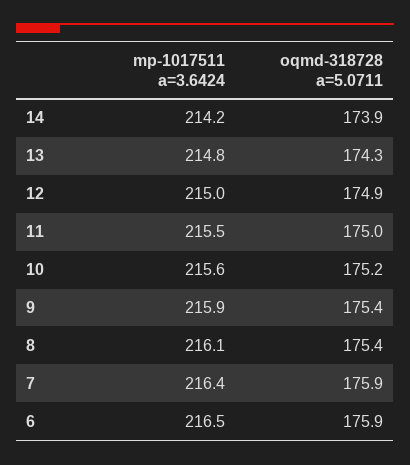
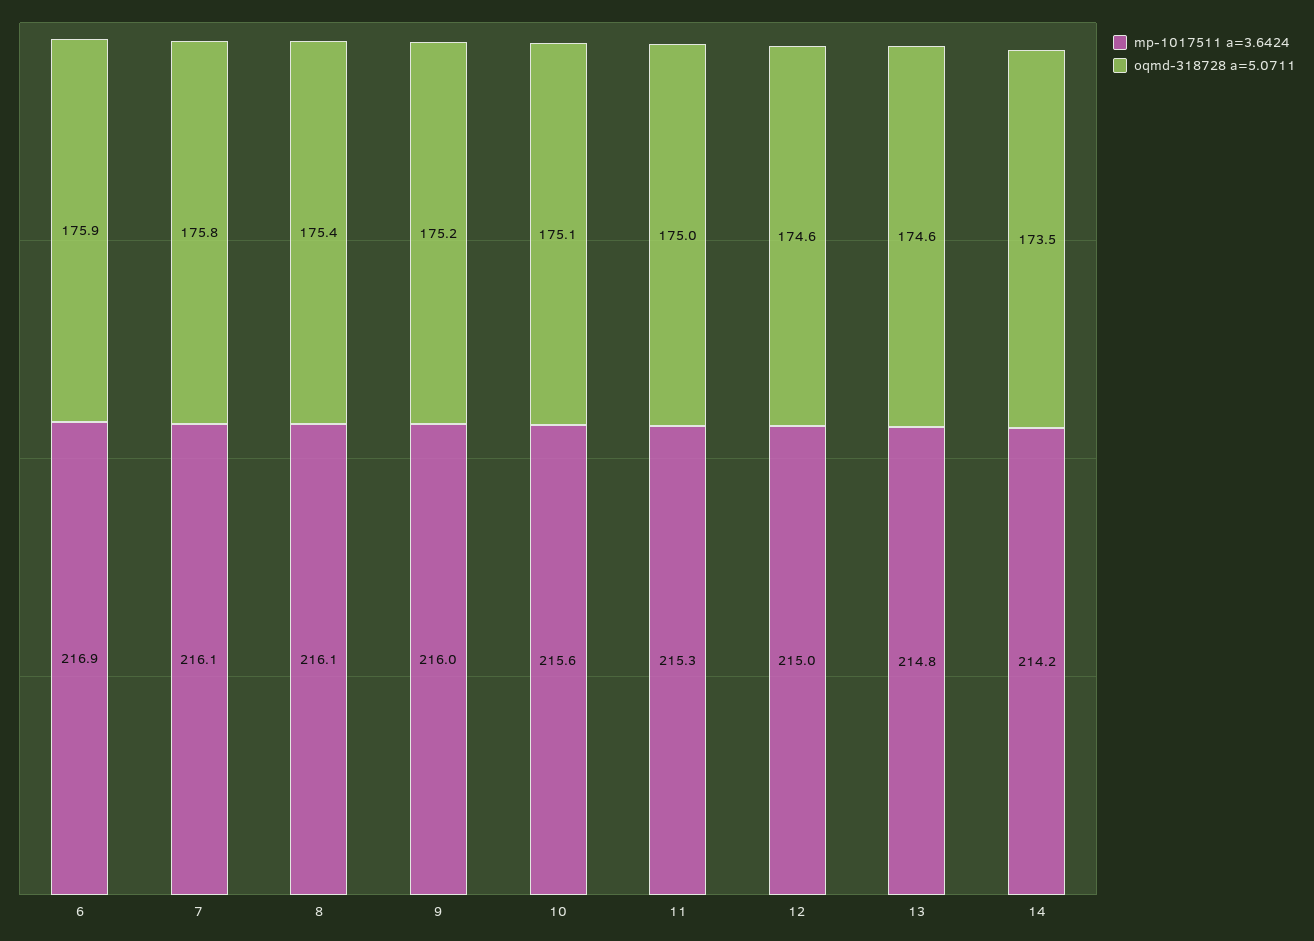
  {
    "mp-1017511 a=3.6424": {
      "14": 214.2,
      "13": 214.8,
      "12": 215,
-     "11": 215.5,
+     "11": 215.3,
      "10": 215.6,
-     "9": 215.9,
+     "9": 216,
      "8": 216.1,
-     "7": 216.4,
+     "7": 216.1,
-     "6": 216.5
+     "6": 216.9
    },
    "oqmd-318728 a=5.0711": {
-     "14": 173.9,
+     "14": 173.5,
-     "13": 174.3,
+     "13": 174.6,
-     "12": 174.9,
+     "12": 174.6,
      "11": 175,
-     "10": 175.2,
+     "10": 175.1,
-     "9": 175.4,
+     "9": 175.2,
      "8": 175.4,
-     "7": 175.9,
+     "7": 175.8,
      "6": 175.9
    }
  }

